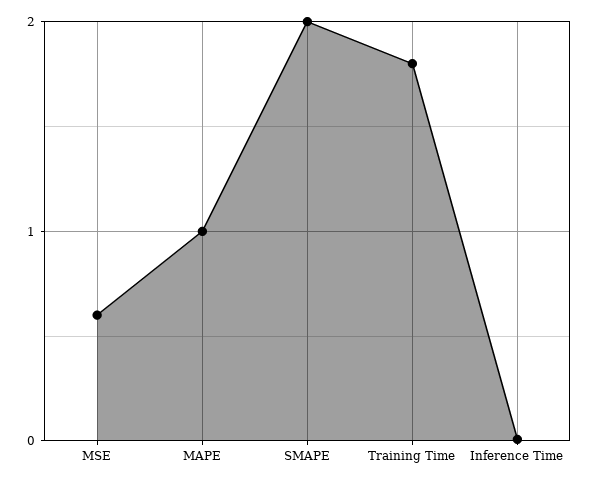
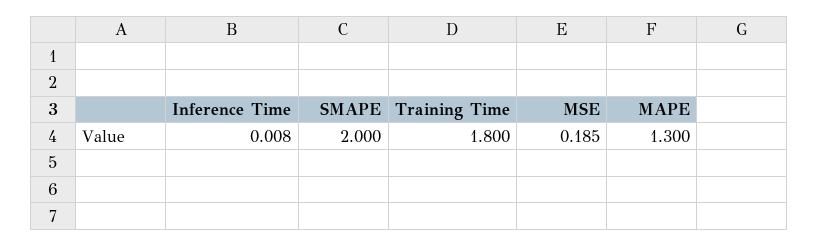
  {
-   "MSE": 0.6,
+   "MSE": 0.185,
-   "MAPE": 1,
+   "MAPE": 1.3,
    "SMAPE": 2,
    "Training Time": 1.8,
    "Inference Time": 0.008
  }

